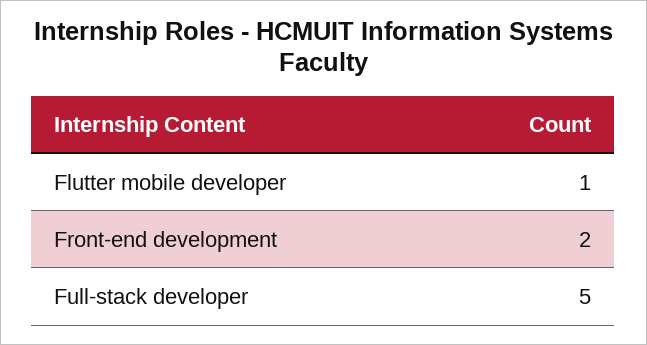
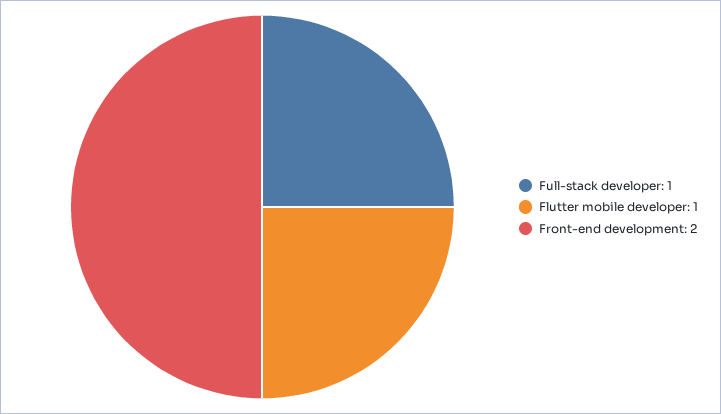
  {
    "Flutter mobile developer": 1,
    "Front-end development": 2,
-   "Full-stack developer": 5
+   "Full-stack developer": 1
  }

